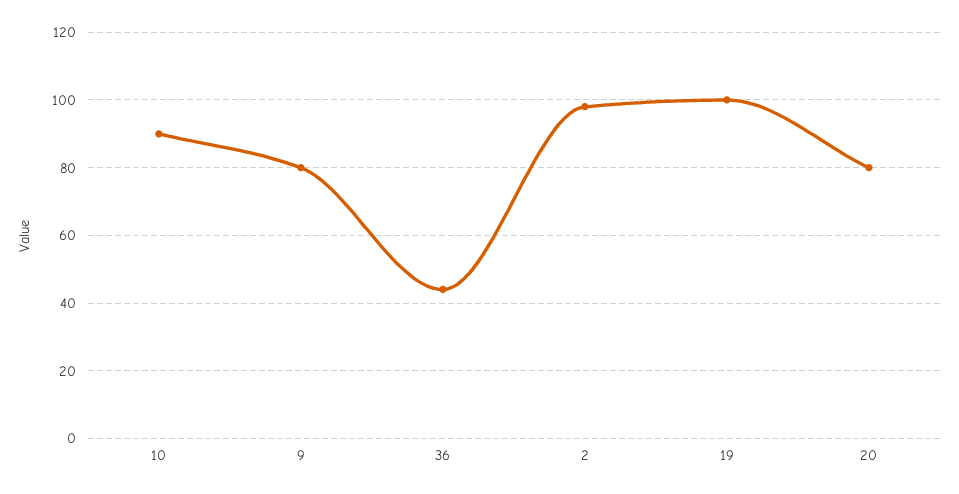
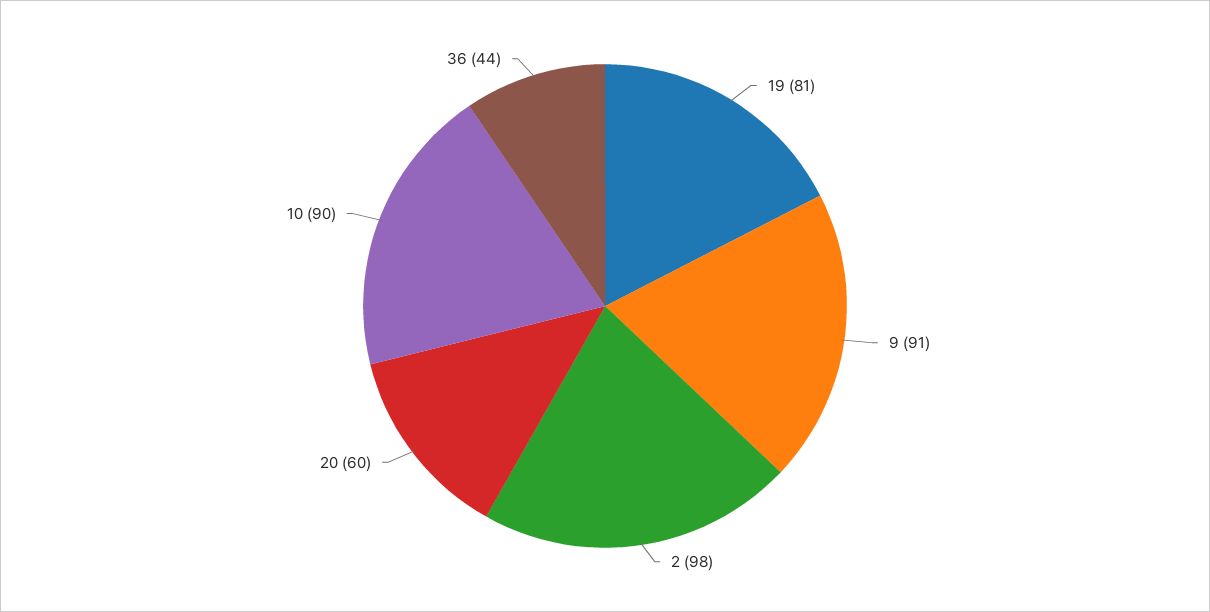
  {
    "10": 90,
-   "9": 80,
+   "9": 91,
    "36": 44,
    "2": 98,
-   "19": 100,
+   "19": 81,
-   "20": 80
+   "20": 60
  }

